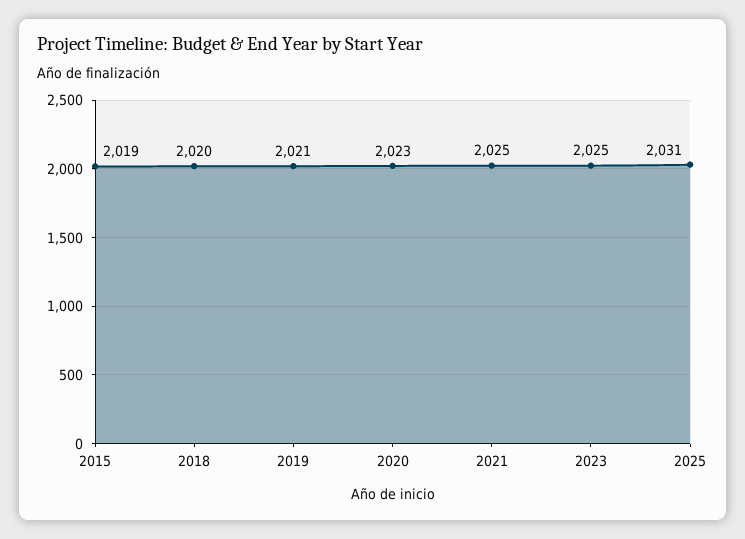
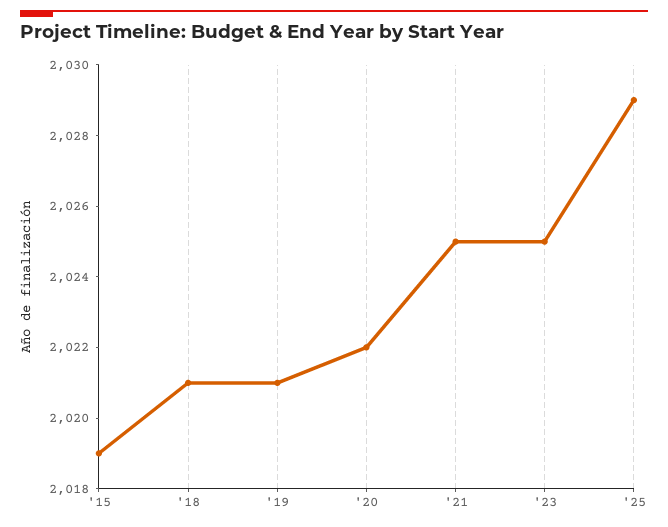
  {
    "2015": 2019,
-   "2018": 2020,
+   "2018": 2021,
    "2019": 2021,
-   "2020": 2023,
+   "2020": 2022,
    "2021": 2025,
    "2023": 2025,
-   "2025": 2031
+   "2025": 2029
  }

